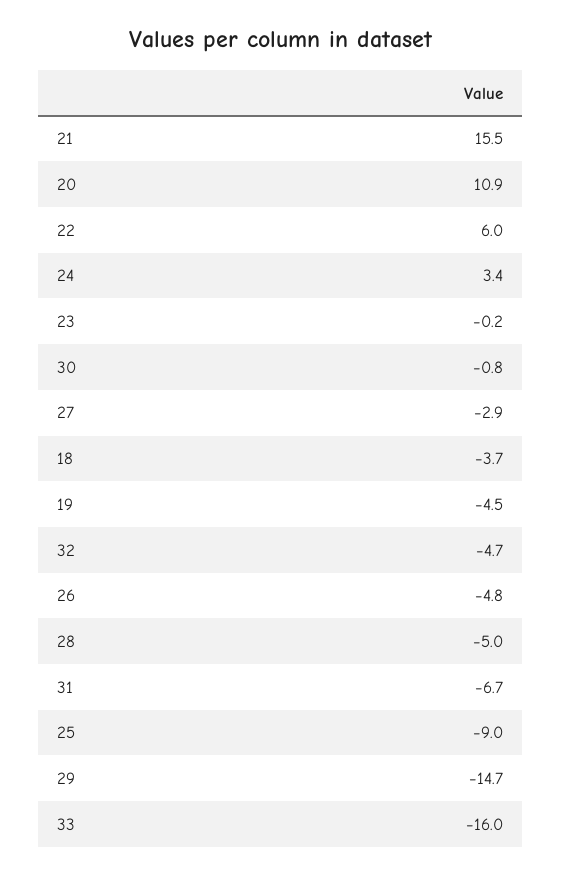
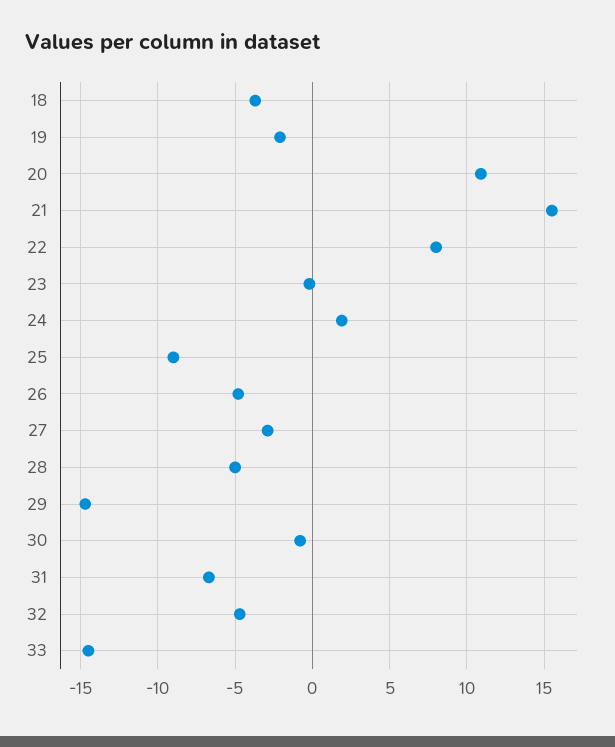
  {
    "21": 15.5,
    "20": 10.9,
-   "22": 6,
+   "22": 8,
-   "24": 3.4,
+   "24": 2,
    "23": -0.2,
    "30": -0.8,
    "27": -2.9,
    "18": -3.7,
-   "19": -4.5,
+   "19": -2,
    "32": -4.7,
    "26": -4.8,
    "28": -5,
    "31": -6.7,
    "25": -9,
    "29": -14.7,
-   "33": -16
+   "33": -14.5
  }

